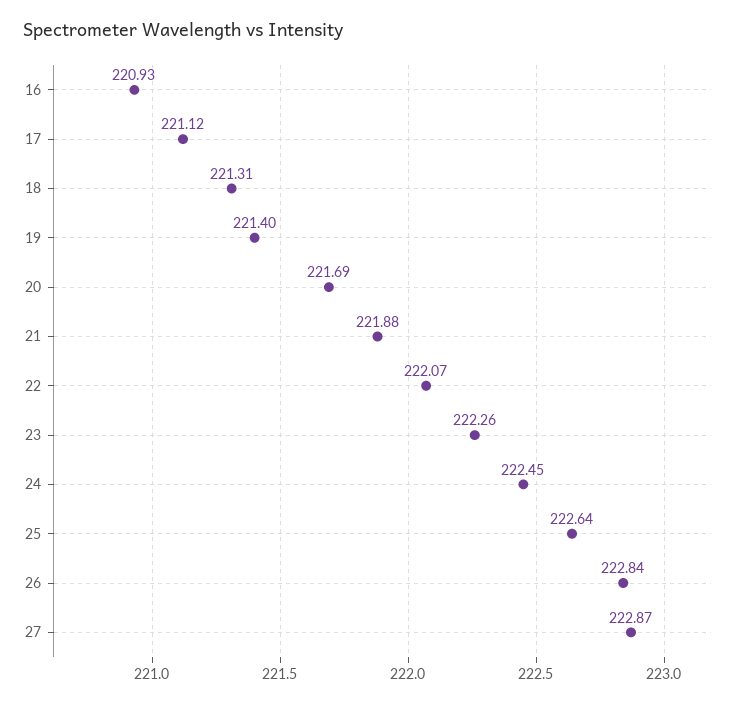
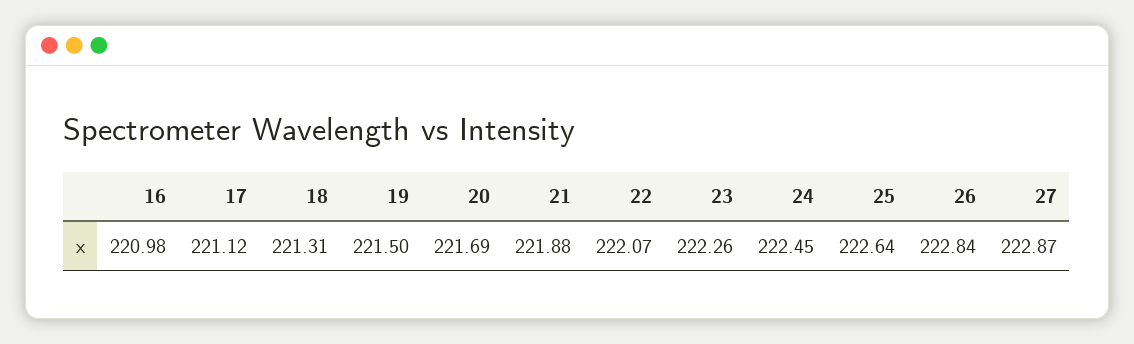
  {
-   "16": 220.93,
+   "16": 220.98,
    "17": 221.12,
    "18": 221.31,
-   "19": 221.4,
+   "19": 221.5,
    "20": 221.69,
    "21": 221.88,
    "22": 222.07,
    "23": 222.26,
    "24": 222.45,
    "25": 222.64,
    "26": 222.84,
    "27": 222.87
  }

